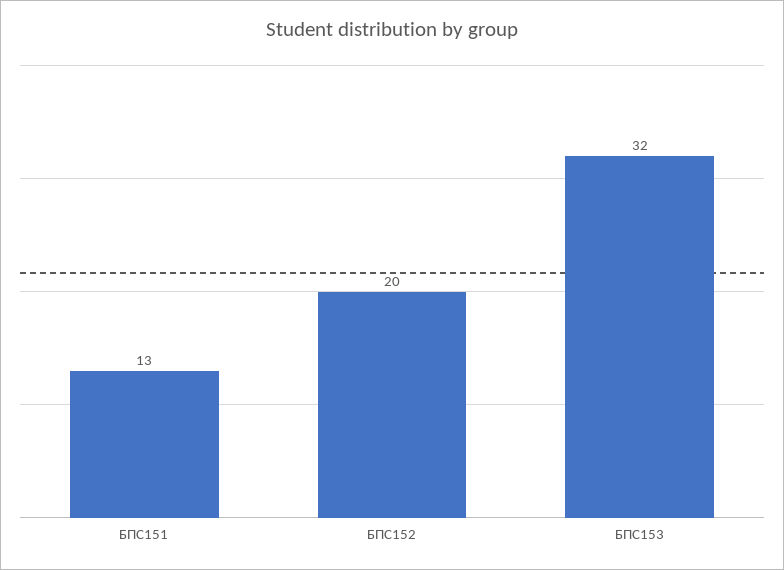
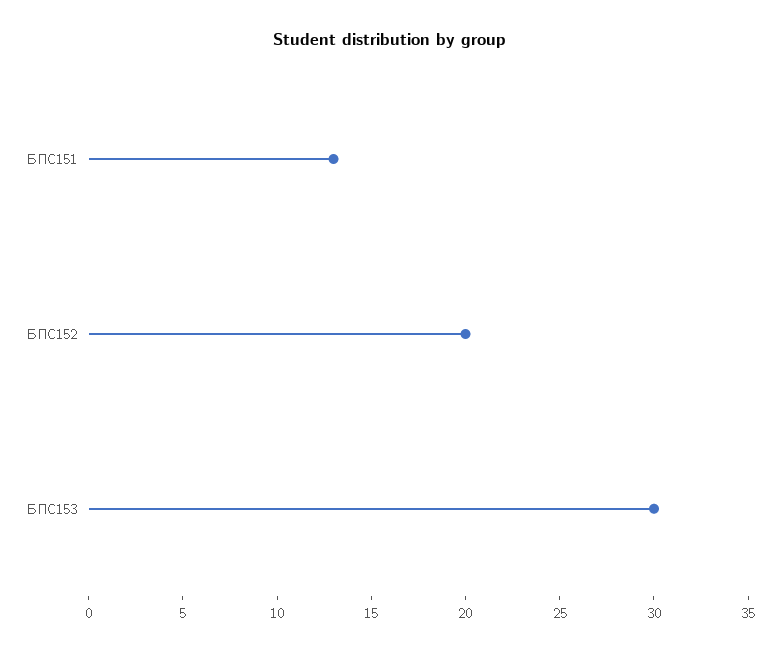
  {
    "БПС151": 13,
    "БПС152": 20,
-   "БПС153": 32
+   "БПС153": 30
  }

